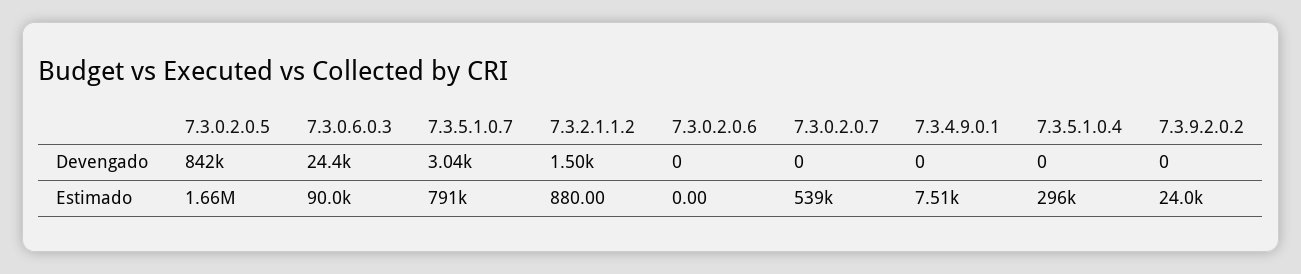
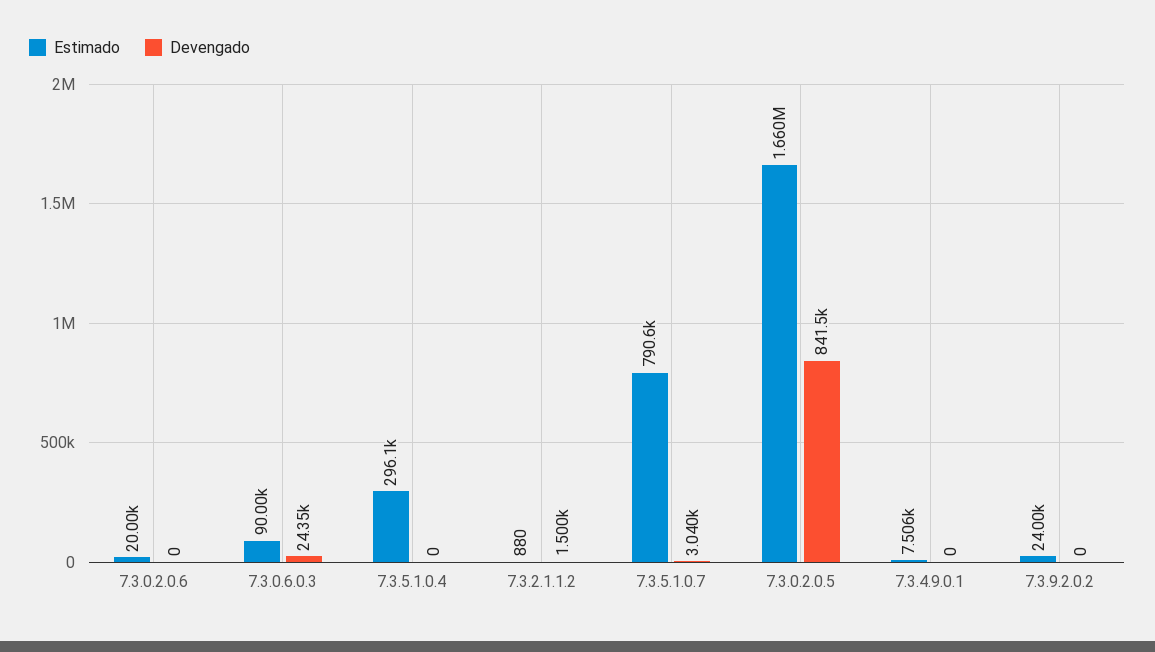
  {
    "Devengado": {
      "7.3.0.2.0.5": 841500,
      "7.3.0.6.0.3": 24350,
      "7.3.5.1.0.7": 3040,
      "7.3.2.1.1.2": 1500,
      "7.3.0.2.0.6": 0,
-     "7.3.0.2.0.7": 0,
      "7.3.4.9.0.1": 0,
      "7.3.5.1.0.4": 0,
      "7.3.9.2.0.2": 0
    },
    "Estimado": {
      "7.3.0.2.0.5": 1660000,
      "7.3.0.6.0.3": 90000,
      "7.3.5.1.0.7": 790600,
      "7.3.2.1.1.2": 880,
-     "7.3.0.2.0.6": 0,
+     "7.3.0.2.0.6": 20000,
-     "7.3.0.2.0.7": 539000,
      "7.3.4.9.0.1": 7506,
      "7.3.5.1.0.4": 296100,
      "7.3.9.2.0.2": 24000
    }
  }

